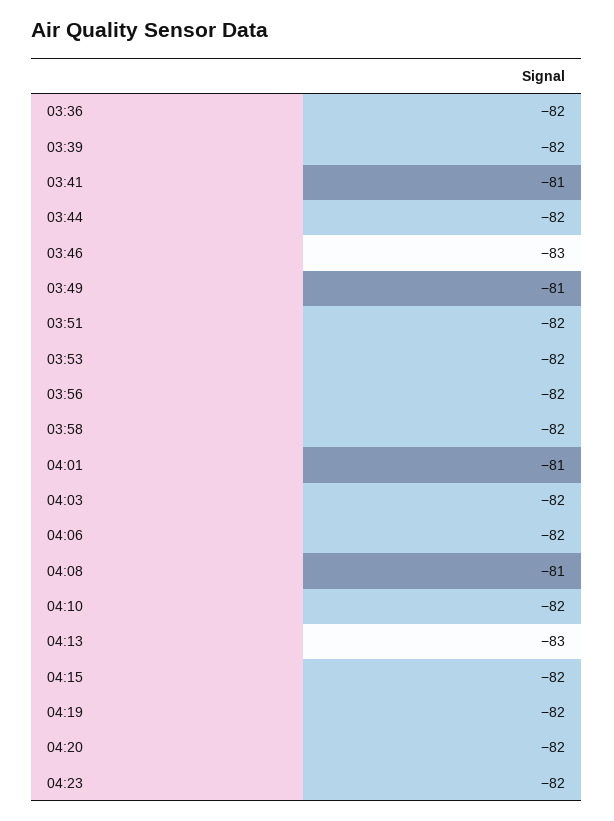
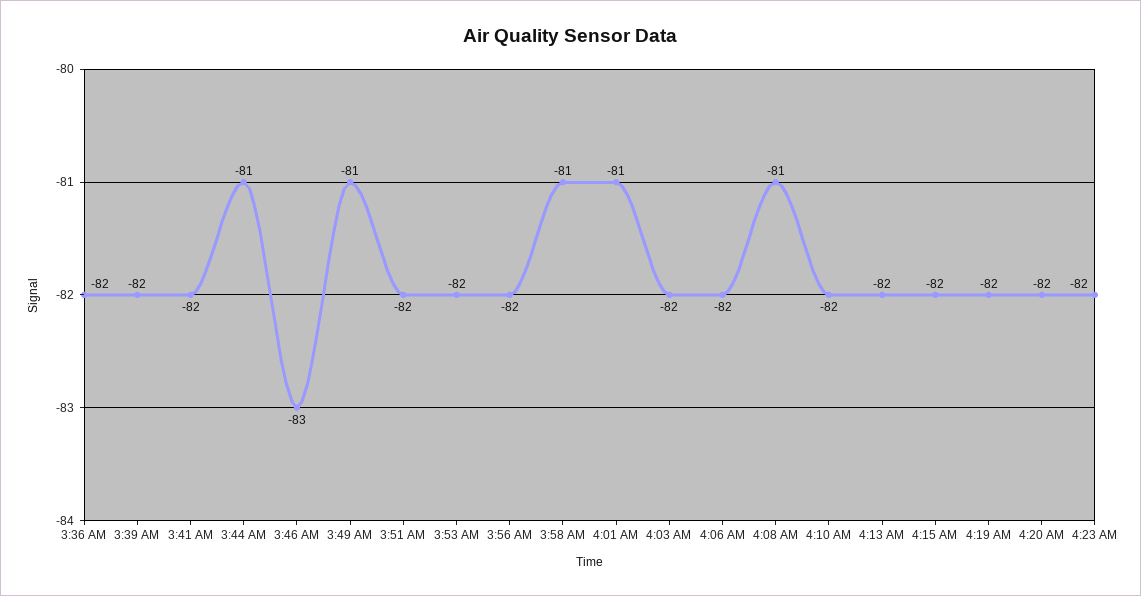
  {
    "03:36": -82,
    "03:39": -82,
-   "03:41": -81,
+   "03:41": -82,
-   "03:44": -82,
+   "03:44": -81,
    "03:46": -83,
    "03:49": -81,
    "03:51": -82,
    "03:53": -82,
    "03:56": -82,
-   "03:58": -82,
+   "03:58": -81,
    "04:01": -81,
    "04:03": -82,
    "04:06": -82,
    "04:08": -81,
    "04:10": -82,
-   "04:13": -83,
+   "04:13": -82,
    "04:15": -82,
    "04:19": -82,
    "04:20": -82,
    "04:23": -82
  }

